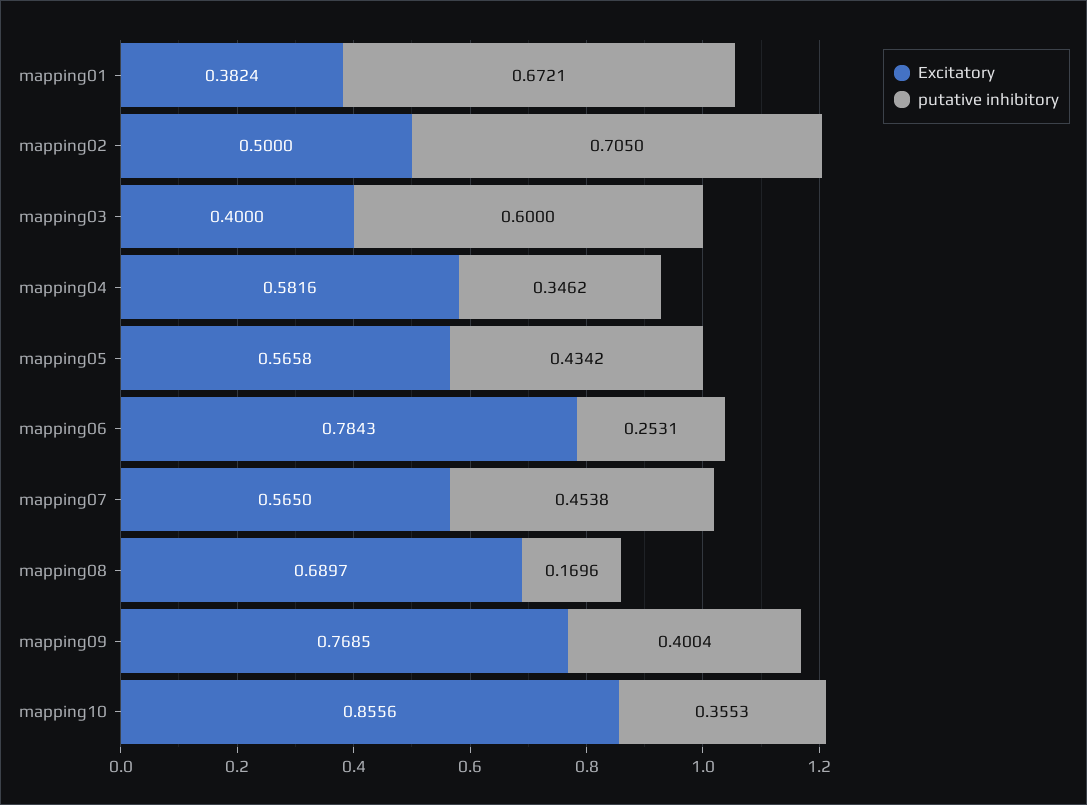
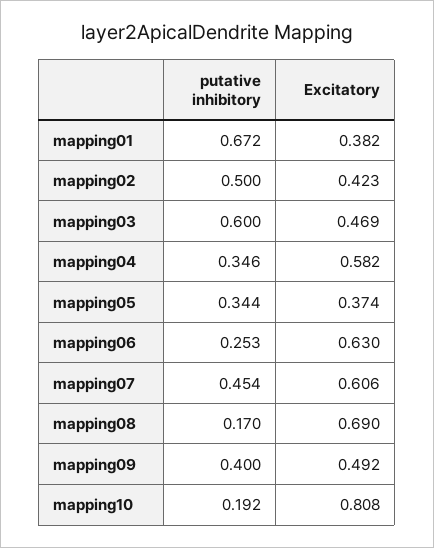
  {
    "Excitatory": {
      "mapping01": 0.3824,
-     "mapping02": 0.5,
+     "mapping02": 0.423,
-     "mapping03": 0.4,
+     "mapping03": 0.469,
      "mapping04": 0.5816,
-     "mapping05": 0.5658,
+     "mapping05": 0.374,
-     "mapping06": 0.7843,
+     "mapping06": 0.63,
-     "mapping07": 0.565,
+     "mapping07": 0.606,
      "mapping08": 0.6897,
-     "mapping09": 0.7685,
+     "mapping09": 0.492,
-     "mapping10": 0.8556
+     "mapping10": 0.808
    },
    "putative inhibitory": {
      "mapping01": 0.6721,
-     "mapping02": 0.705,
+     "mapping02": 0.5,
      "mapping03": 0.6,
      "mapping04": 0.3462,
-     "mapping05": 0.4342,
+     "mapping05": 0.344,
      "mapping06": 0.2531,
      "mapping07": 0.4538,
      "mapping08": 0.1696,
      "mapping09": 0.4004,
-     "mapping10": 0.3553
+     "mapping10": 0.192
    }
  }

